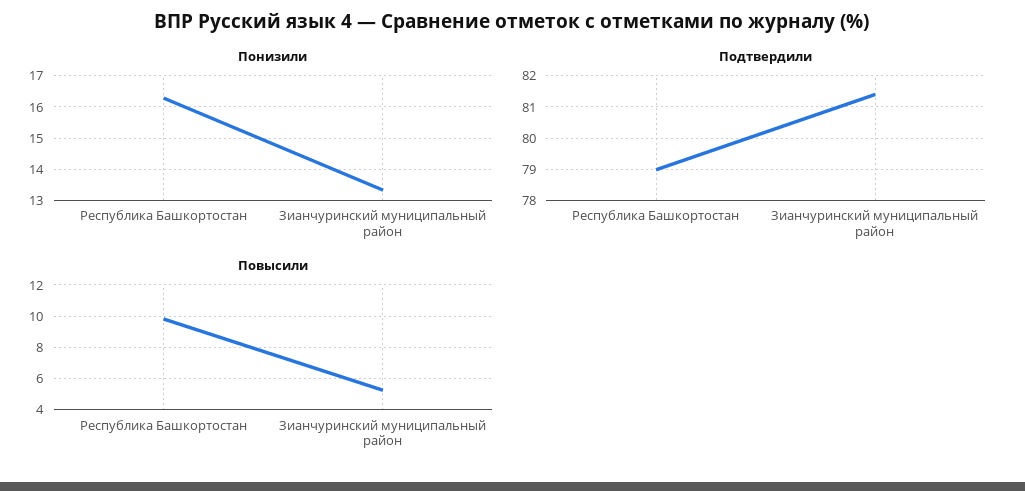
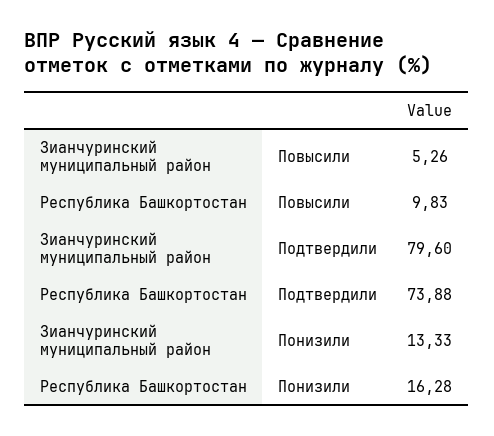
  {
    "Понизили": {
      "Республика Башкортостан": 16.28,
      "Зианчуринский муниципальный район": 13.33
    },
    "Подтвердили": {
-     "Республика Башкортостан": 79,
+     "Республика Башкортостан": 73.88,
-     "Зианчуринский муниципальный район": 81.4
+     "Зианчуринский муниципальный район": 79.6
    },
    "Повысили": {
      "Республика Башкортостан": 9.83,
      "Зианчуринский муниципальный район": 5.26
    }
  }

